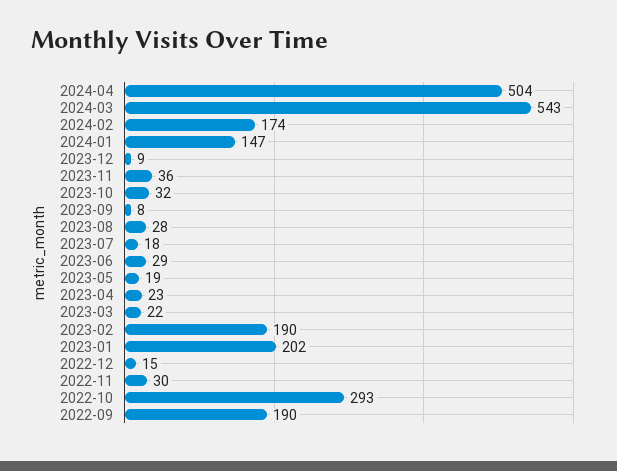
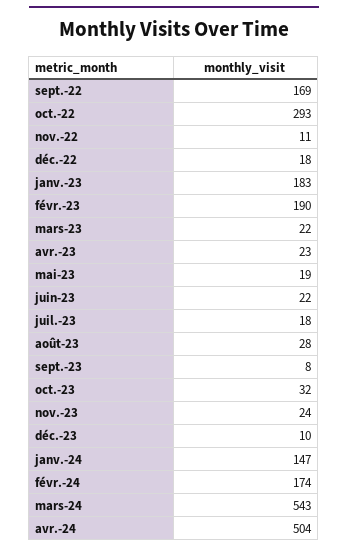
  {
    "2024-04": 504,
    "2024-03": 543,
    "2024-02": 174,
    "2024-01": 147,
-   "2023-12": 9,
+   "2023-12": 10,
-   "2023-11": 36,
+   "2023-11": 24,
    "2023-10": 32,
    "2023-09": 8,
    "2023-08": 28,
    "2023-07": 18,
-   "2023-06": 29,
+   "2023-06": 22,
    "2023-05": 19,
    "2023-04": 23,
    "2023-03": 22,
    "2023-02": 190,
-   "2023-01": 202,
+   "2023-01": 183,
-   "2022-12": 15,
+   "2022-12": 18,
-   "2022-11": 30,
+   "2022-11": 11,
    "2022-10": 293,
-   "2022-09": 190
+   "2022-09": 169
  }

